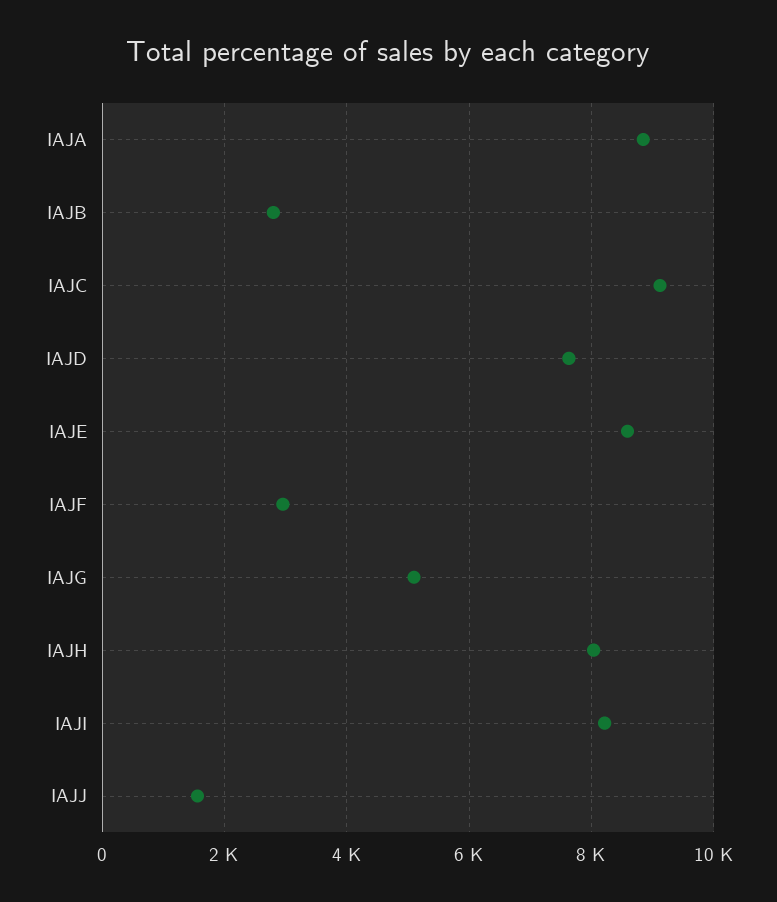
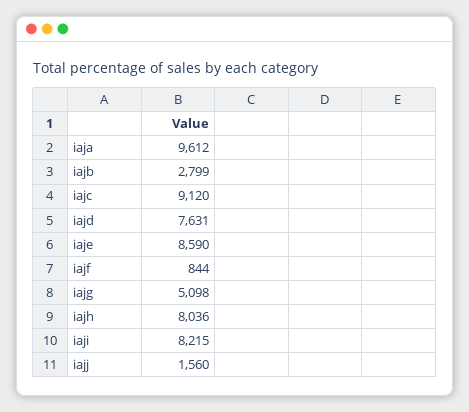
  {
-   "IAJA": 8800,
+   "IAJA": 9612,
    "IAJB": 2799,
    "IAJC": 9120,
    "IAJD": 7631,
    "IAJE": 8590,
-   "IAJF": 3000,
+   "IAJF": 844,
    "IAJG": 5098,
    "IAJH": 8036,
    "IAJI": 8215,
    "IAJJ": 1560
  }

